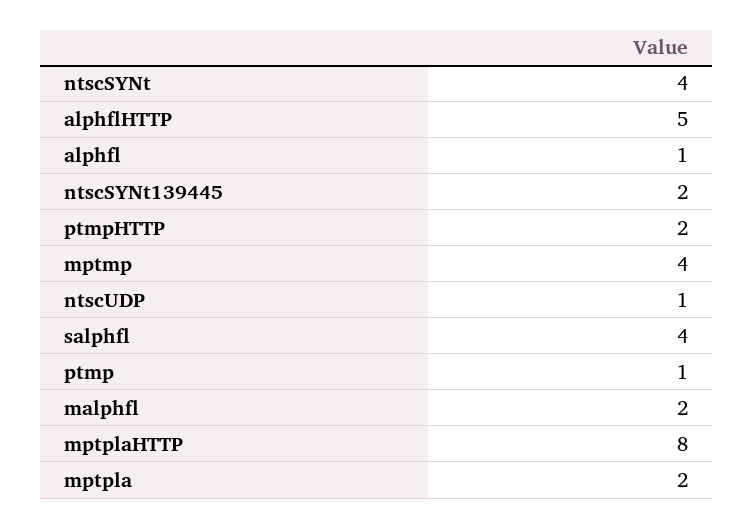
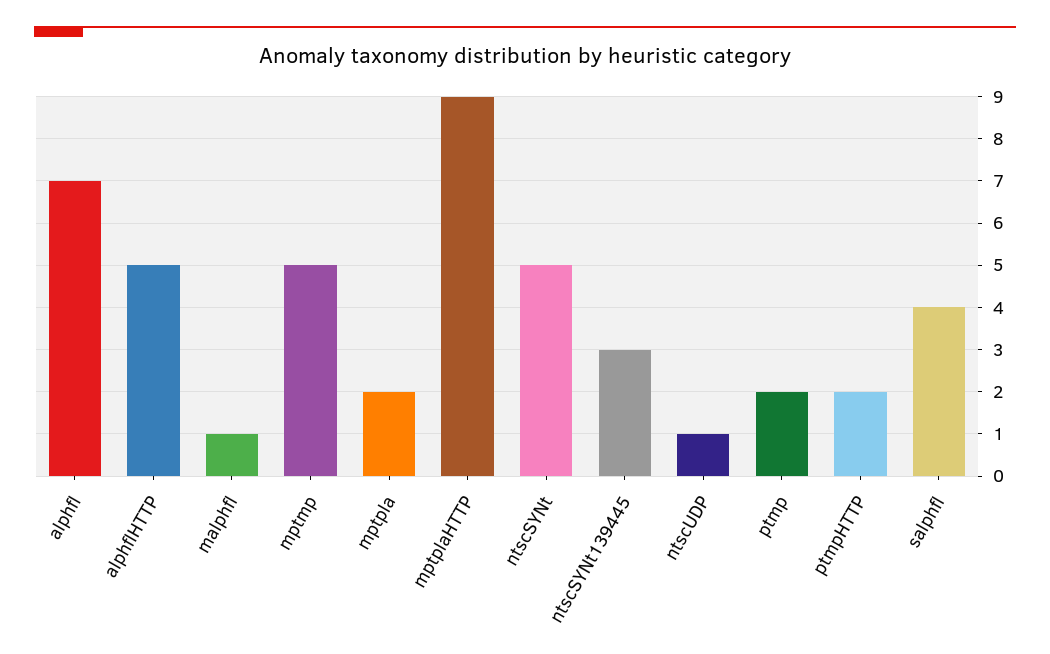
  {
-   "ntscSYNt": 4,
+   "ntscSYNt": 5,
    "alphflHTTP": 5,
-   "alphfl": 1,
+   "alphfl": 7,
-   "ntscSYNt139445": 2,
+   "ntscSYNt139445": 3,
    "ptmpHTTP": 2,
-   "mptmp": 4,
+   "mptmp": 5,
    "ntscUDP": 1,
    "salphfl": 4,
-   "ptmp": 1,
+   "ptmp": 2,
-   "malphfl": 2,
+   "malphfl": 1,
-   "mptplaHTTP": 8,
+   "mptplaHTTP": 9,
    "mptpla": 2
  }

